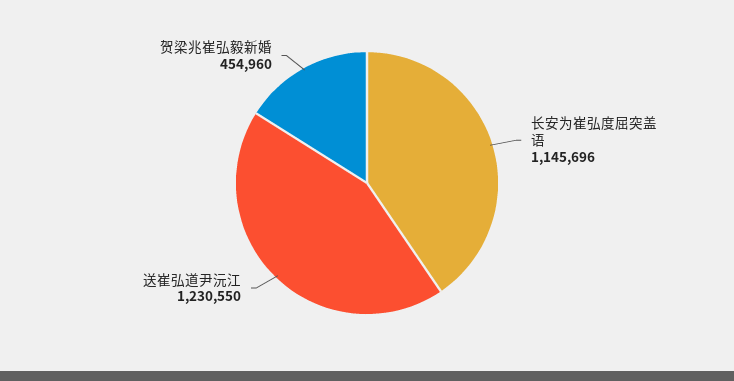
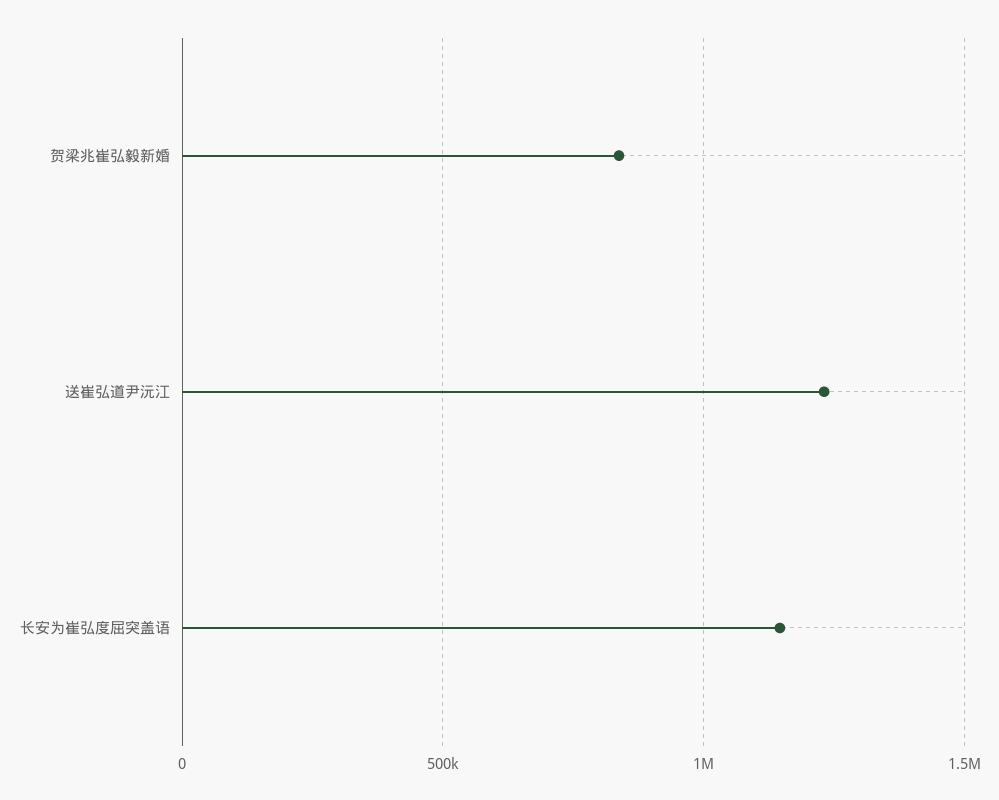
  {
    "长安为崔弘度屈突盖语": 1145696,
    "送崔弘道尹沅江": 1230550,
-   "贺梁兆崔弘毅新婚": 454960
+   "贺梁兆崔弘毅新婚": 850000
  }

